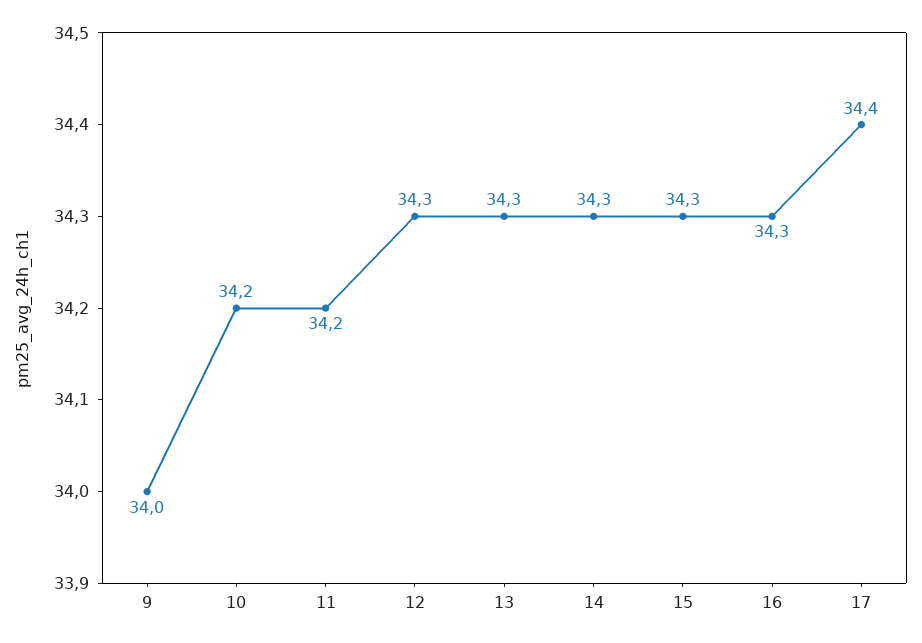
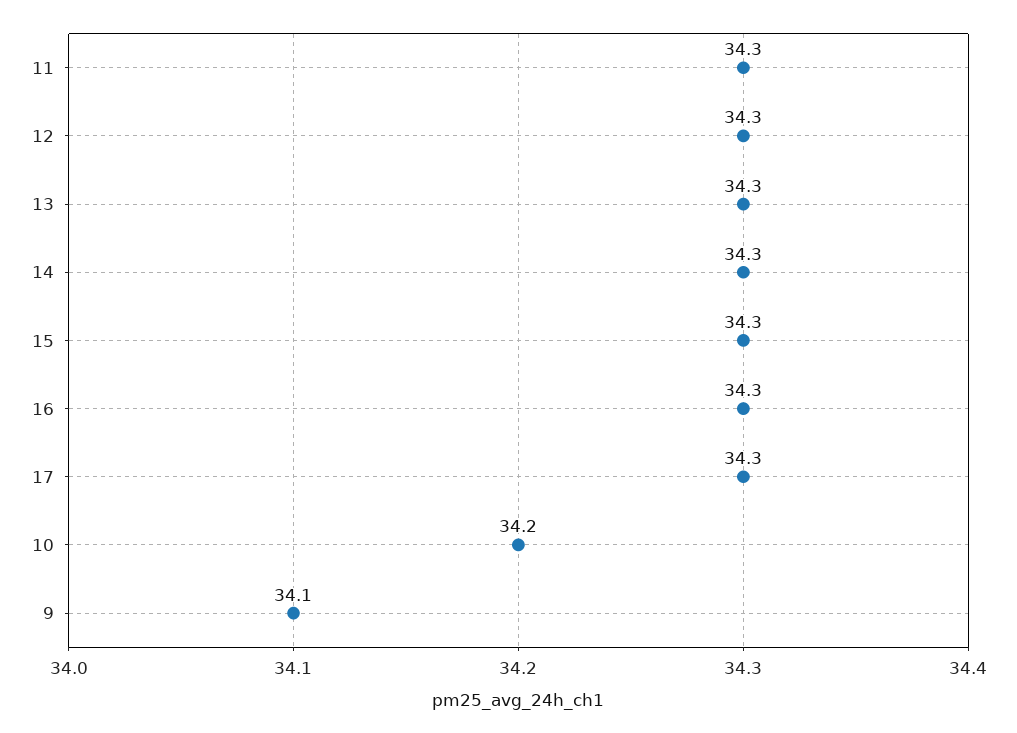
  {
-   "9": 34,
+   "9": 34.1,
    "10": 34.2,
-   "11": 34.2,
+   "11": 34.3,
    "12": 34.3,
    "13": 34.3,
    "14": 34.3,
    "15": 34.3,
    "16": 34.3,
-   "17": 34.4
+   "17": 34.3
  }

